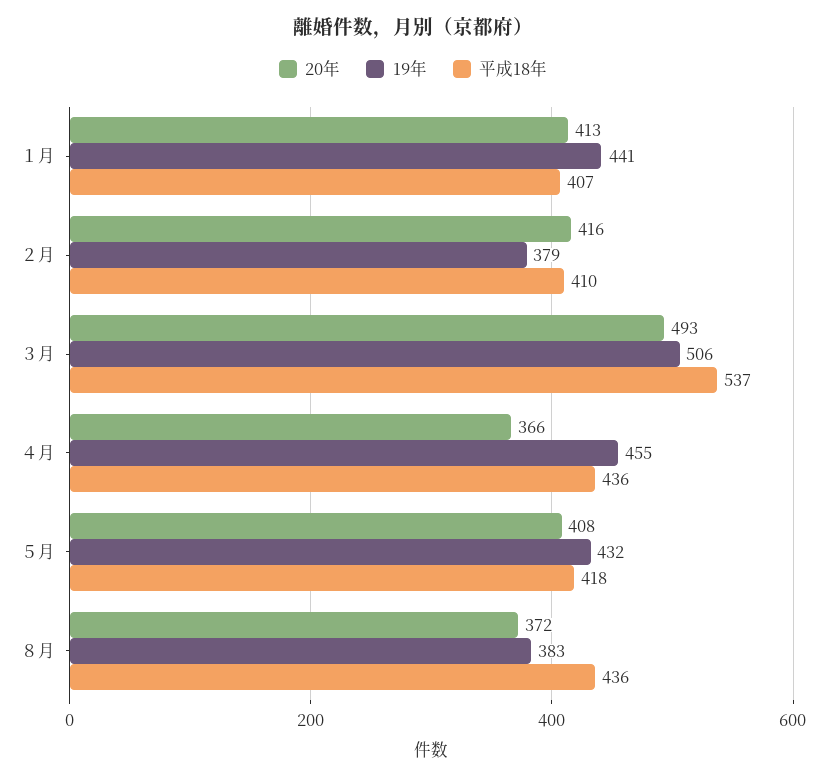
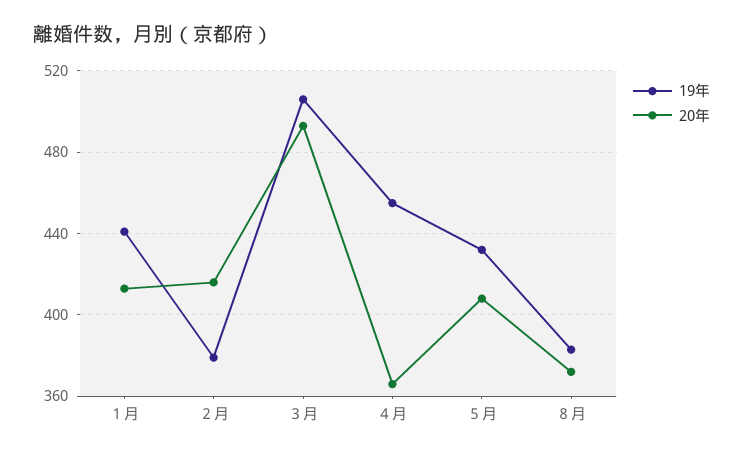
  {
    "20年": {
      "１月": 413,
      "２月": 416,
      "３月": 493,
      "４月": 366,
      "５月": 408,
      "８月": 372
    },
    "19年": {
      "１月": 441,
      "２月": 379,
      "３月": 506,
      "４月": 455,
      "５月": 432,
      "８月": 383
-   },
+   }
-   "平成18年": {
-     "１月": 407,
-     "２月": 410,
-     "３月": 537,
-     "４月": 436,
-     "５月": 418,
-     "８月": 436
-   }
  }

